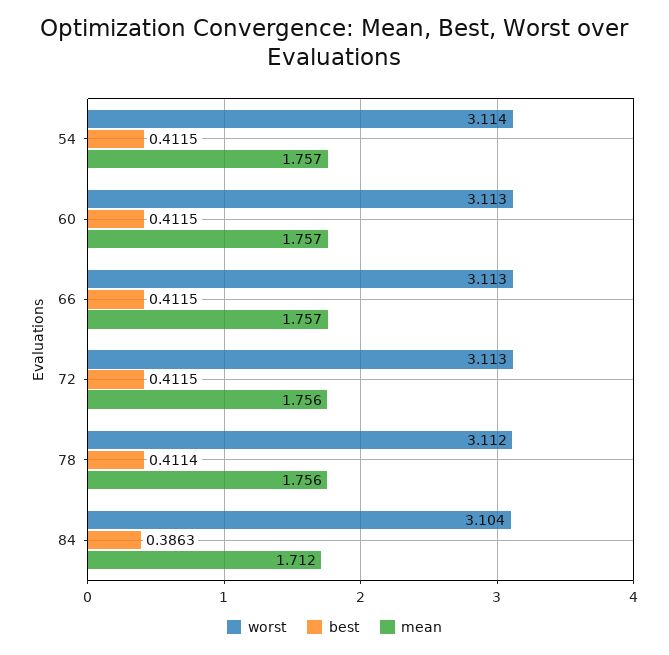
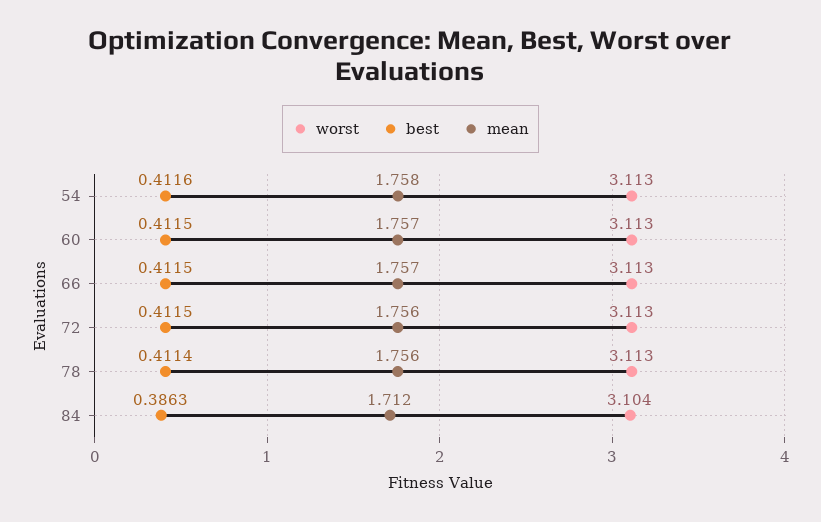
  {
    "worst": {
-     "54": 3.114,
+     "54": 3.113,
      "60": 3.113,
      "66": 3.113,
      "72": 3.113,
-     "78": 3.112,
+     "78": 3.113,
      "84": 3.104
    },
    "best": {
-     "54": 0.4115,
+     "54": 0.4116,
      "60": 0.4115,
      "66": 0.4115,
      "72": 0.4115,
      "78": 0.4114,
      "84": 0.3863
    },
    "mean": {
-     "54": 1.757,
+     "54": 1.758,
      "60": 1.757,
      "66": 1.757,
      "72": 1.756,
      "78": 1.756,
      "84": 1.712
    }
  }

